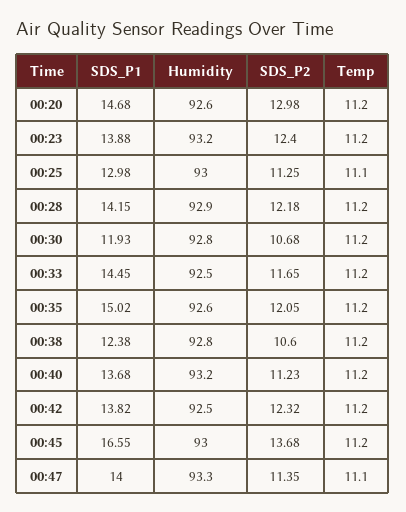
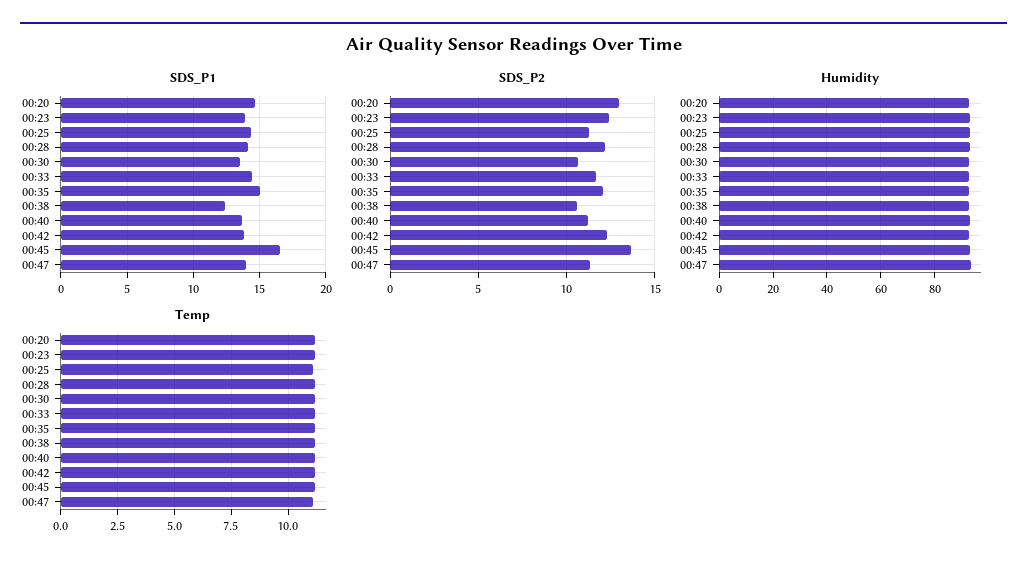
  {
    "SDS_P1": {
      "00:20": 14.68,
      "00:23": 13.88,
-     "00:25": 12.98,
+     "00:25": 14.5,
      "00:28": 14.15,
-     "00:30": 11.93,
+     "00:30": 13.5,
      "00:33": 14.45,
      "00:35": 15.02,
      "00:38": 12.38,
      "00:40": 13.68,
      "00:42": 13.82,
      "00:45": 16.55,
      "00:47": 14
    },
    "Humidity": {
      "00:20": 92.6,
      "00:23": 93.2,
      "00:25": 93,
      "00:28": 92.9,
      "00:30": 92.8,
      "00:33": 92.5,
      "00:35": 92.6,
      "00:38": 92.8,
      "00:40": 93.2,
      "00:42": 92.5,
      "00:45": 93,
      "00:47": 93.3
    },
    "SDS_P2": {
      "00:20": 12.98,
      "00:23": 12.4,
      "00:25": 11.25,
      "00:28": 12.18,
      "00:30": 10.68,
      "00:33": 11.65,
      "00:35": 12.05,
      "00:38": 10.6,
      "00:40": 11.23,
      "00:42": 12.32,
      "00:45": 13.68,
      "00:47": 11.35
    },
    "Temp": {
      "00:20": 11.2,
      "00:23": 11.2,
      "00:25": 11.1,
      "00:28": 11.2,
      "00:30": 11.2,
      "00:33": 11.2,
      "00:35": 11.2,
      "00:38": 11.2,
      "00:40": 11.2,
      "00:42": 11.2,
      "00:45": 11.2,
      "00:47": 11.1
    }
  }

